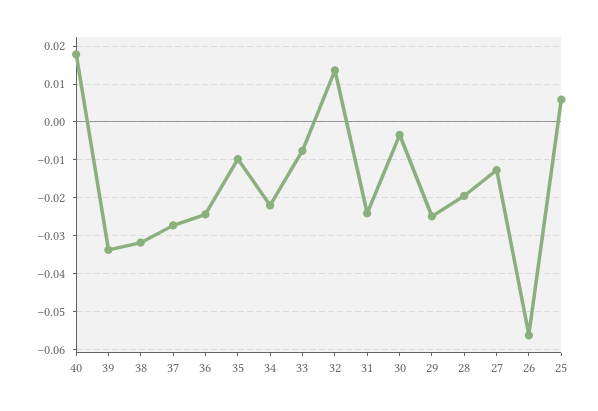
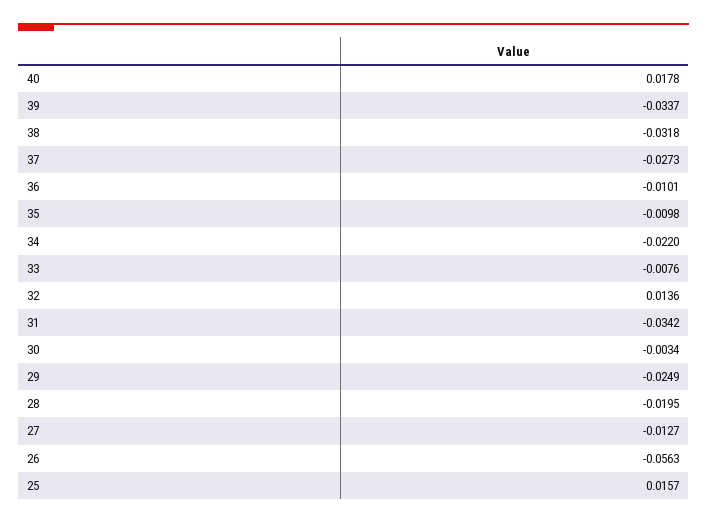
  {
    "40": 0.0178,
    "39": -0.0337,
    "38": -0.0318,
    "37": -0.0273,
-   "36": -0.024,
+   "36": -0.0101,
    "35": -0.0098,
    "34": -0.022,
    "33": -0.0076,
    "32": 0.0136,
-   "31": -0.024,
+   "31": -0.0342,
    "30": -0.0034,
    "29": -0.0249,
    "28": -0.0195,
    "27": -0.0127,
    "26": -0.0563,
-   "25": 0.006
+   "25": 0.0157
  }

